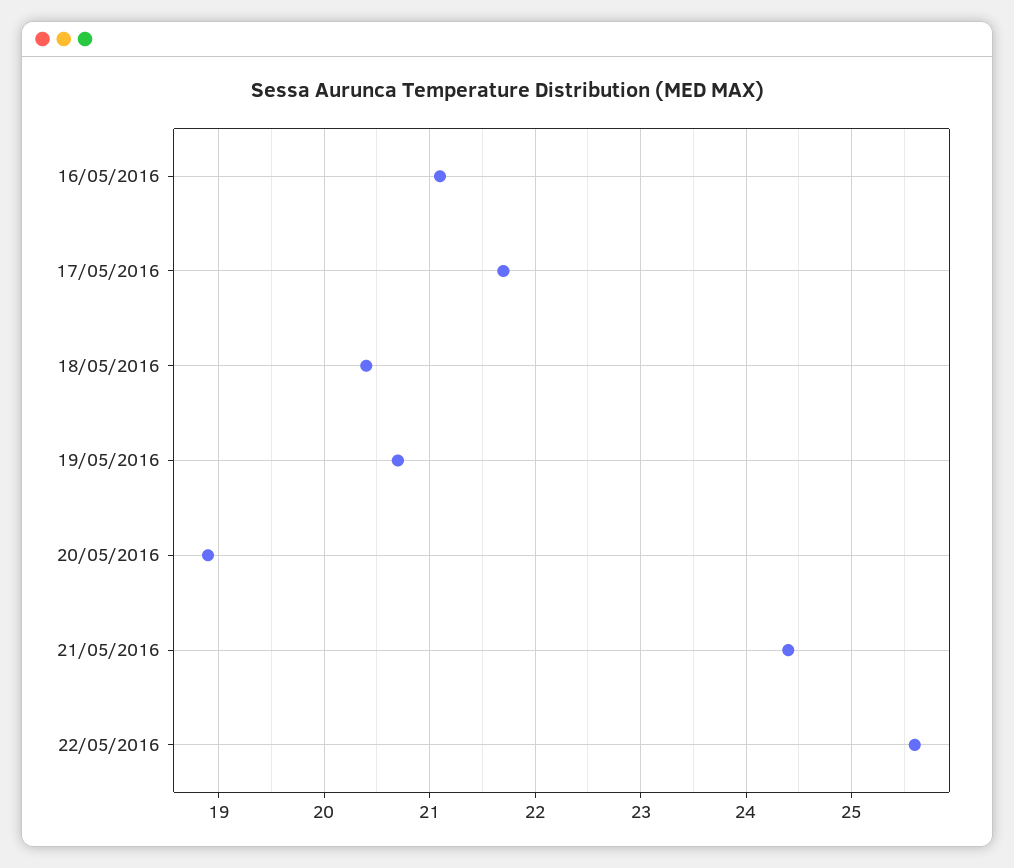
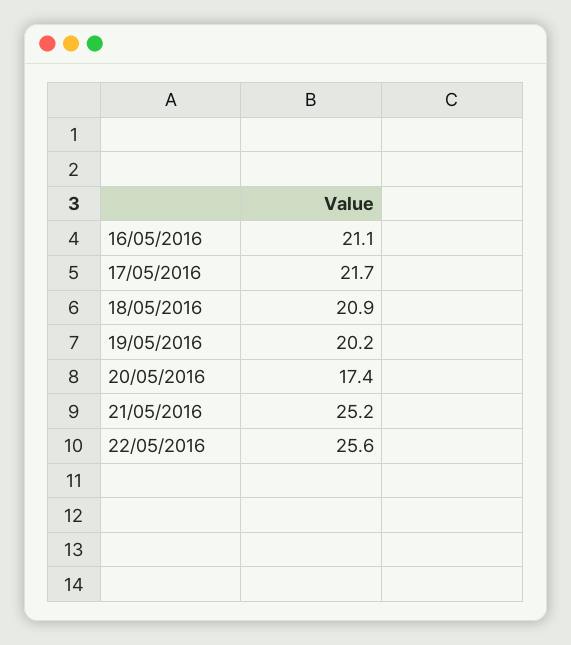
  {
    "16/05/2016": 21.1,
    "17/05/2016": 21.7,
-   "18/05/2016": 20.4,
+   "18/05/2016": 20.9,
-   "19/05/2016": 20.7,
+   "19/05/2016": 20.2,
-   "20/05/2016": 18.9,
+   "20/05/2016": 17.4,
-   "21/05/2016": 24.4,
+   "21/05/2016": 25.2,
    "22/05/2016": 25.6
  }

